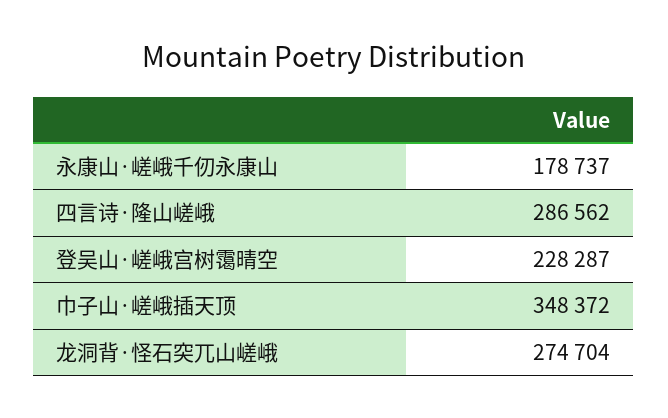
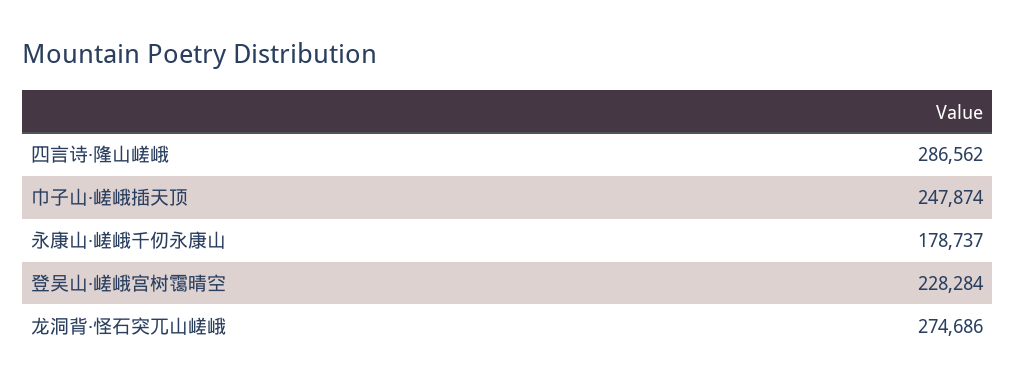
  {
    "永康山·嵯峨千仞永康山": 178737,
    "四言诗·隆山嵯峨": 286562,
-   "登吴山·嵯峨宫树霭晴空": 228287,
+   "登吴山·嵯峨宫树霭晴空": 228284,
-   "巾子山·嵯峨插天顶": 348372,
+   "巾子山·嵯峨插天顶": 247874,
-   "龙洞背·怪石突兀山嵯峨": 274704
+   "龙洞背·怪石突兀山嵯峨": 274686
  }

